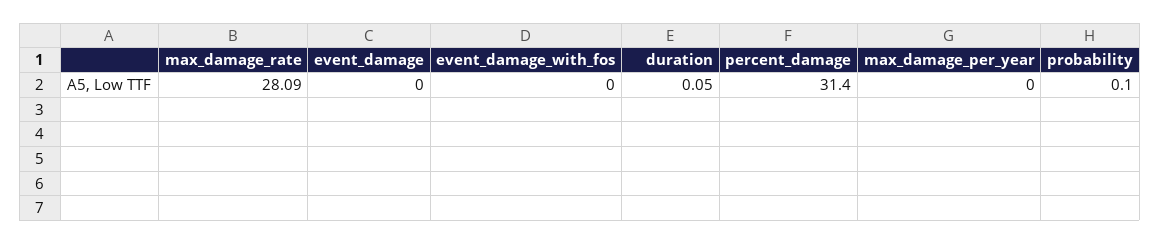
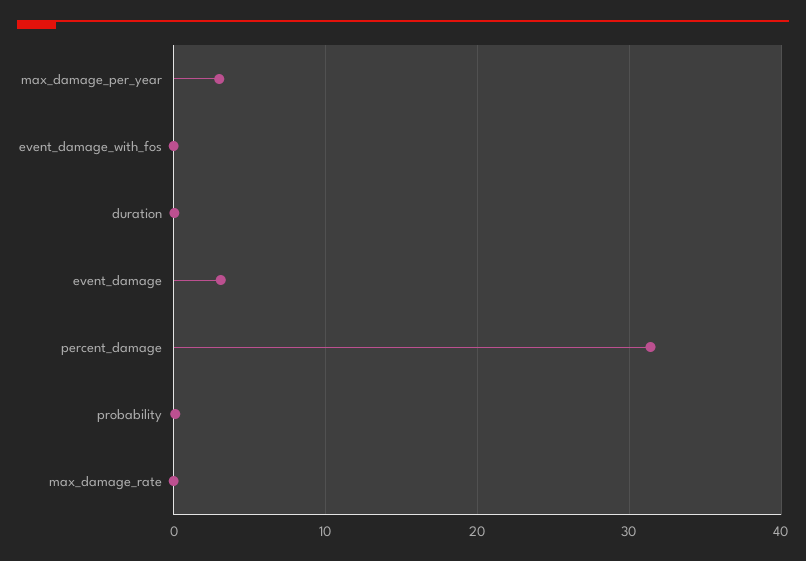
  {
-   "max_damage_rate": 28.09,
+   "max_damage_rate": 0,
-   "event_damage": 0,
+   "event_damage": 3,
    "event_damage_with_fos": 0,
    "duration": 0.05,
    "percent_damage": 31.4,
-   "max_damage_per_year": 0,
+   "max_damage_per_year": 3,
    "probability": 0.1
  }

